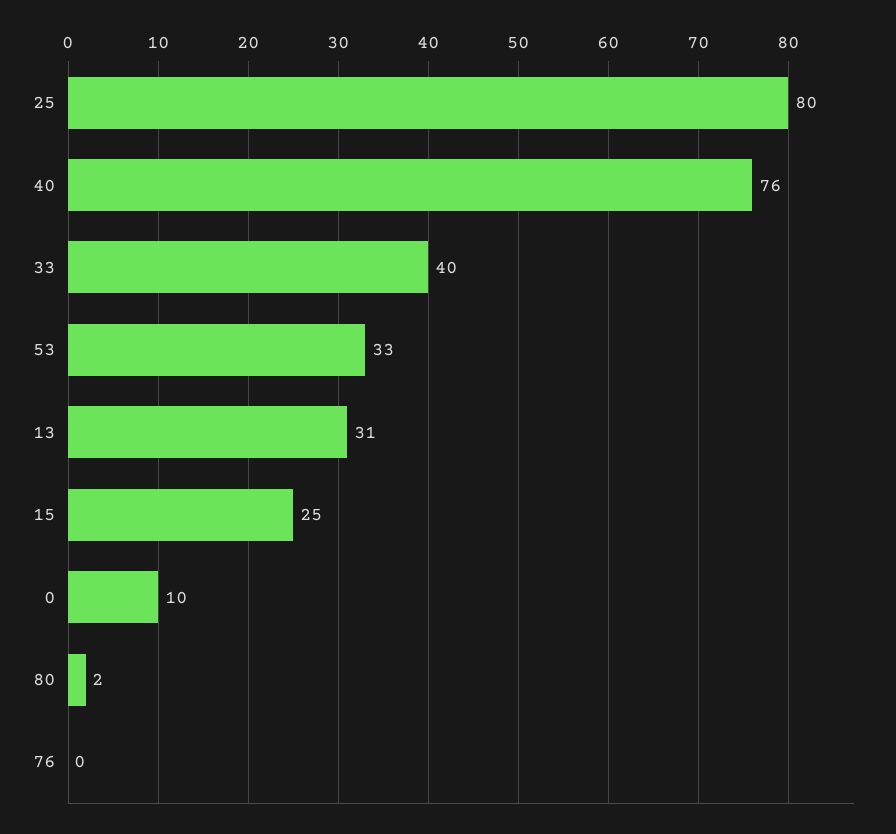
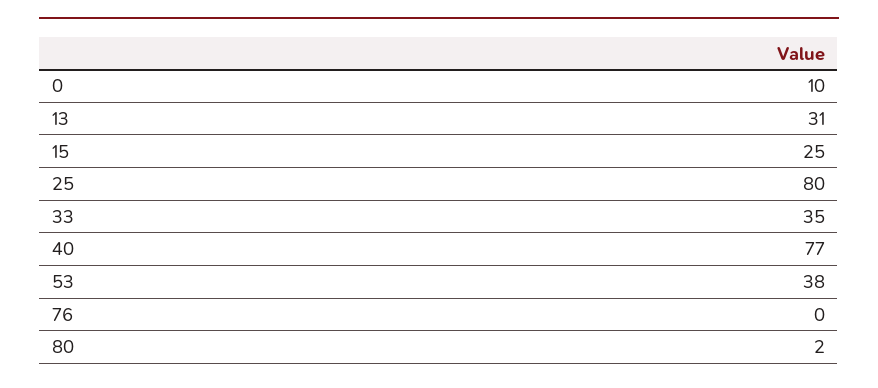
  {
    "25": 80,
-   "40": 76,
+   "40": 77,
-   "33": 40,
+   "33": 35,
-   "53": 33,
+   "53": 38,
    "13": 31,
    "15": 25,
    "0": 10,
    "80": 2,
    "76": 0
  }

